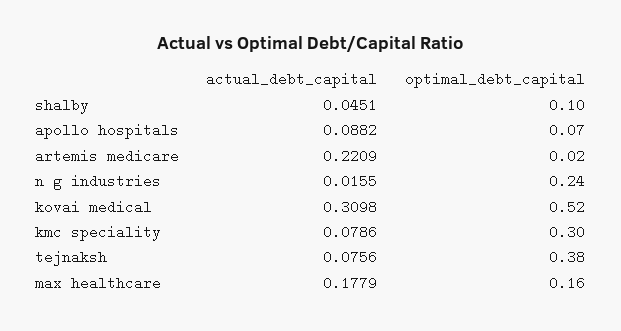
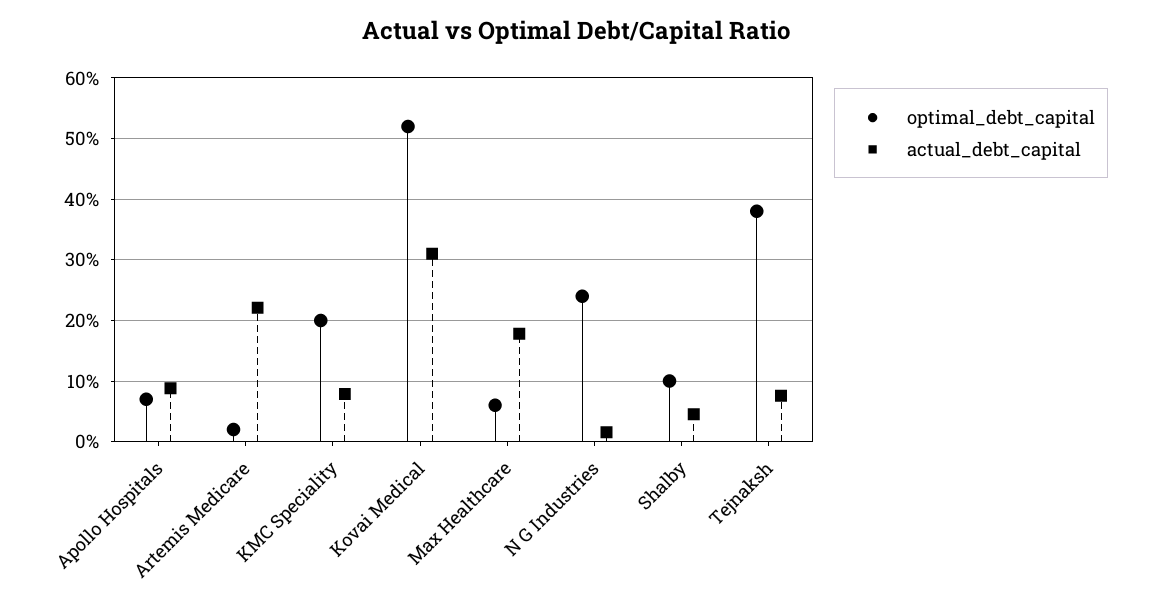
  {
    "actual_debt_capital": {
      "shalby": 0.0451,
      "apollo hospitals": 0.0882,
      "artemis medicare": 0.2209,
      "n g industries": 0.0155,
      "kovai medical": 0.3098,
      "kmc speciality": 0.0786,
      "tejnaksh": 0.0756,
      "max healthcare": 0.1779
    },
    "optimal_debt_capital": {
      "shalby": 0.1,
      "apollo hospitals": 0.07,
      "artemis medicare": 0.02,
      "n g industries": 0.24,
      "kovai medical": 0.52,
-     "kmc speciality": 0.3,
+     "kmc speciality": 0.2,
      "tejnaksh": 0.38,
-     "max healthcare": 0.16
+     "max healthcare": 0.06
    }
  }

